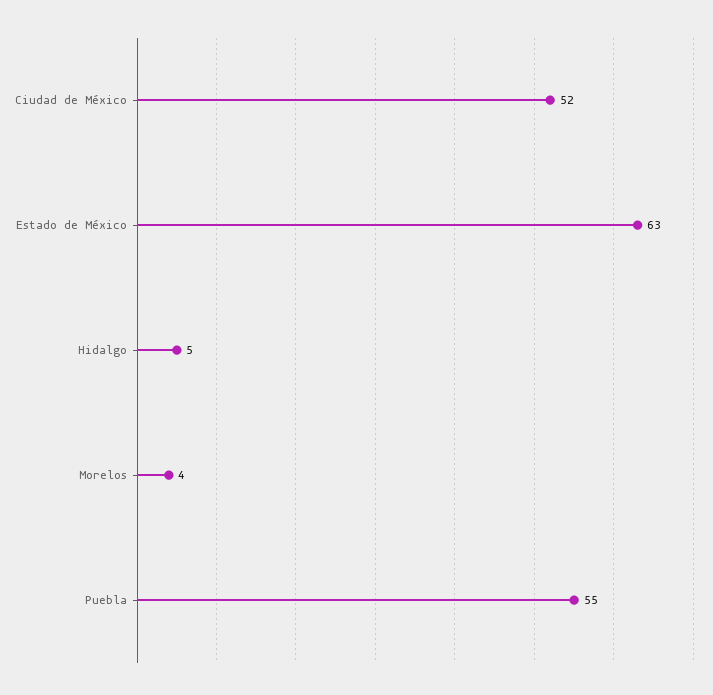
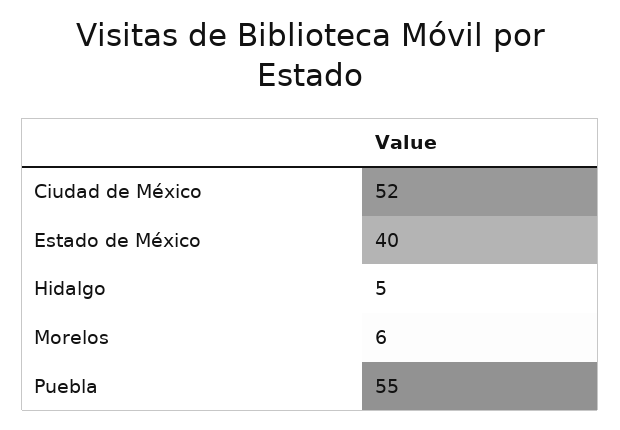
  {
    "Ciudad de México": 52,
-   "Estado de México": 63,
+   "Estado de México": 40,
    "Hidalgo": 5,
-   "Morelos": 4,
+   "Morelos": 6,
    "Puebla": 55
  }

